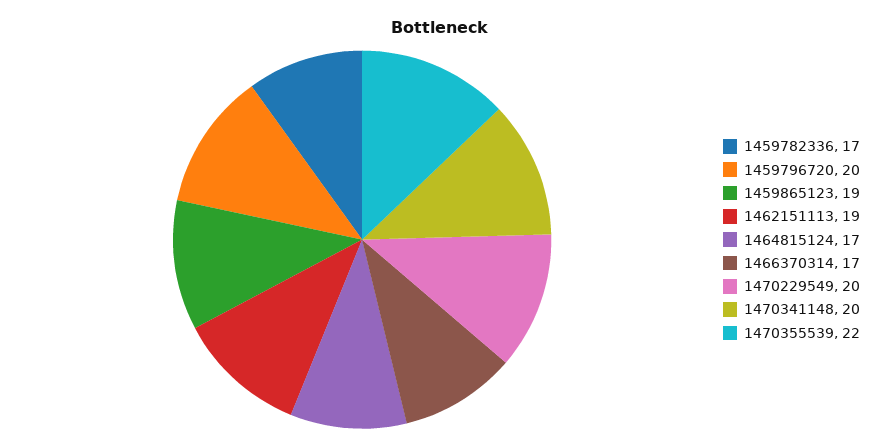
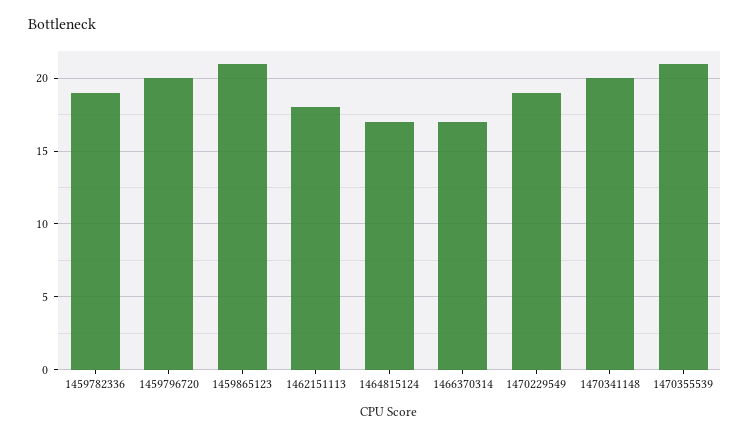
  {
-   "1459782336": 17,
+   "1459782336": 19,
    "1459796720": 20,
-   "1459865123": 19,
+   "1459865123": 21,
-   "1462151113": 19,
+   "1462151113": 18,
    "1464815124": 17,
    "1466370314": 17,
-   "1470229549": 20,
+   "1470229549": 19,
    "1470341148": 20,
-   "1470355539": 22
+   "1470355539": 21
  }

